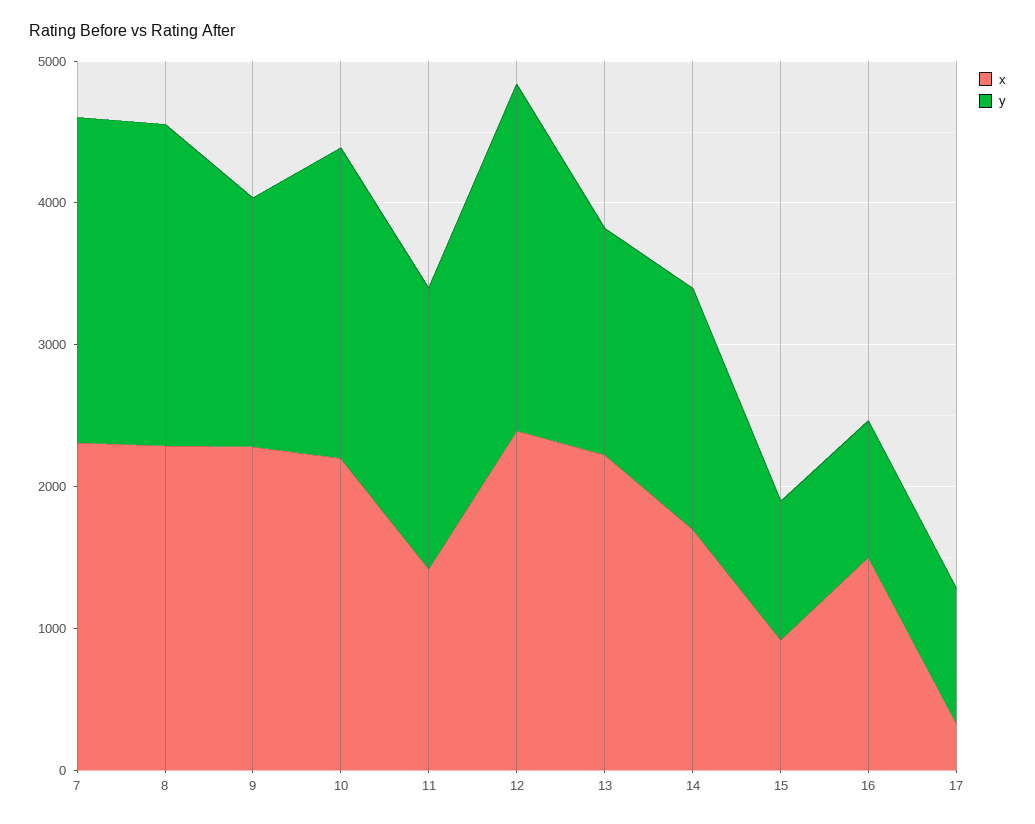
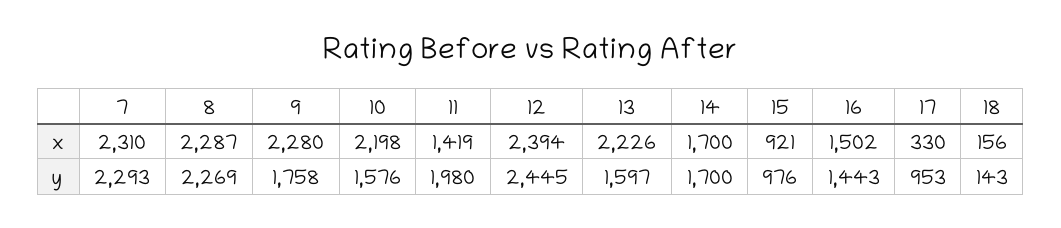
  {
    "x": {
      "7": 2310,
      "8": 2287,
      "9": 2280,
      "10": 2198,
      "11": 1419,
      "12": 2394,
      "13": 2226,
      "14": 1700,
      "15": 921,
      "16": 1502,
-     "17": 330
+     "17": 330,
+     "18": 156
    },
    "y": {
      "7": 2293,
      "8": 2269,
      "9": 1758,
-     "10": 2200,
+     "10": 1576,
      "11": 1980,
      "12": 2445,
      "13": 1597,
      "14": 1700,
      "15": 976,
-     "16": 1000,
+     "16": 1443,
-     "17": 953
+     "17": 953,
+     "18": 143
    }
  }

